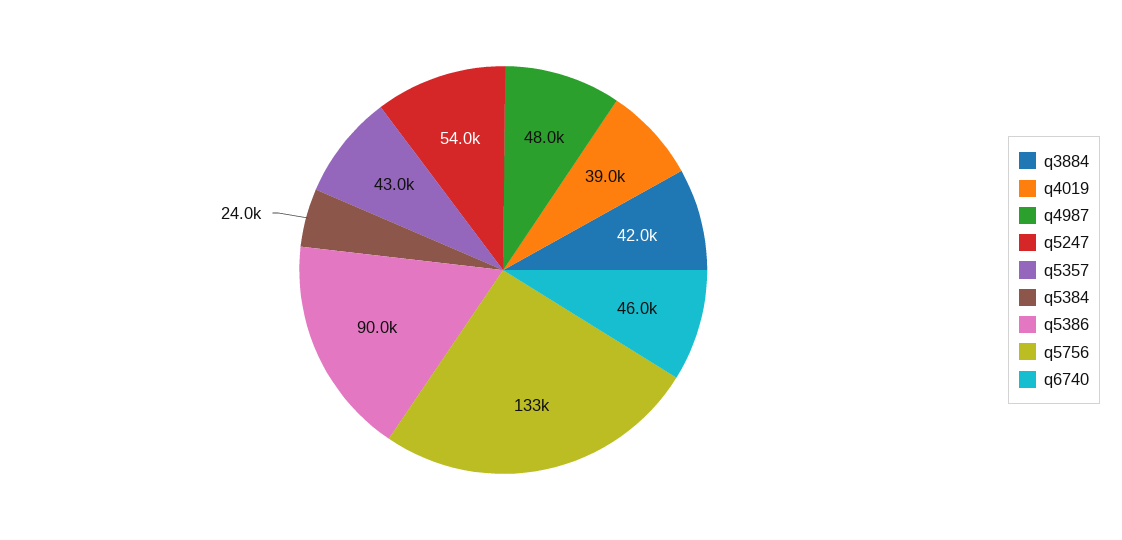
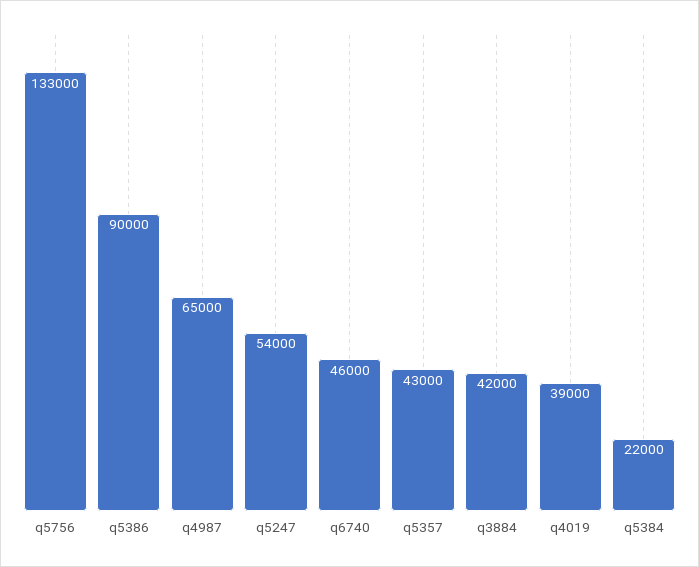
  {
    "q3884": 42000,
    "q4019": 39000,
-   "q4987": 48000,
+   "q4987": 65000,
    "q5247": 54000,
    "q5357": 43000,
-   "q5384": 24000,
+   "q5384": 22000,
    "q5386": 90000,
    "q5756": 133000,
    "q6740": 46000
  }

